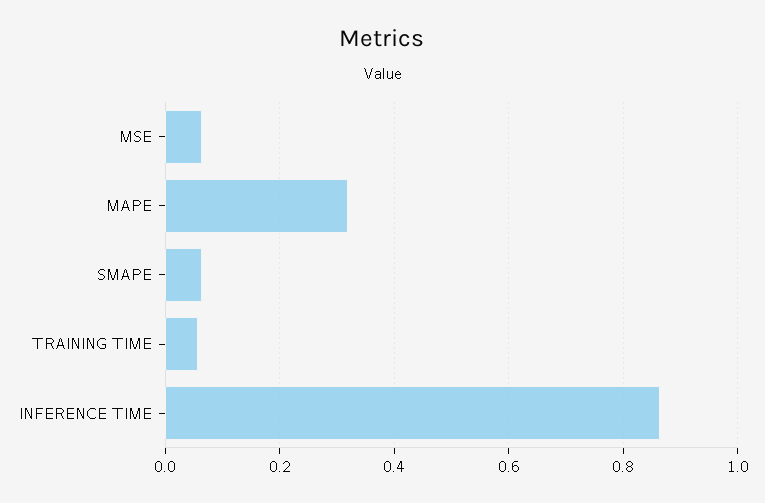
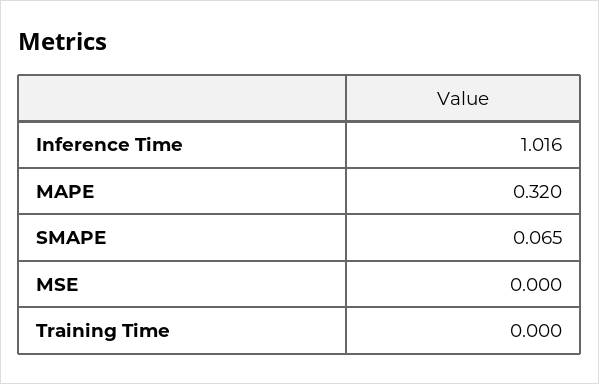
  {
-   "MSE": 0.06,
+   "MSE": 0,
    "MAPE": 0.32,
    "SMAPE": 0.065,
-   "TRAINING TIME": 0.06,
+   "TRAINING TIME": 0,
-   "INFERENCE TIME": 0.86
+   "INFERENCE TIME": 1.016
  }

